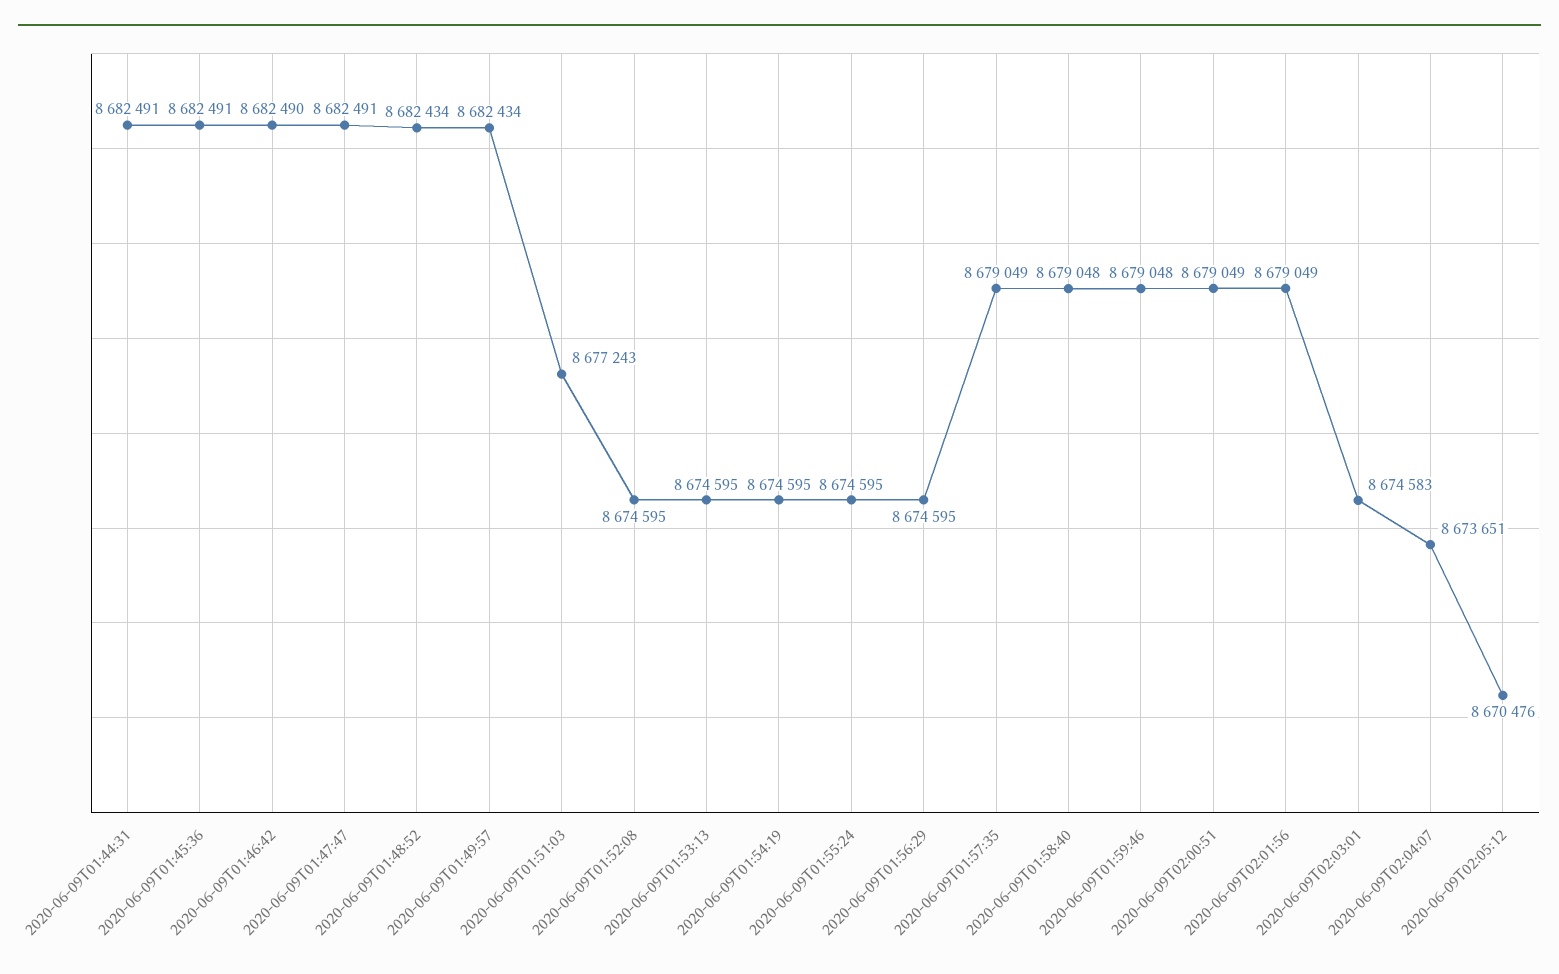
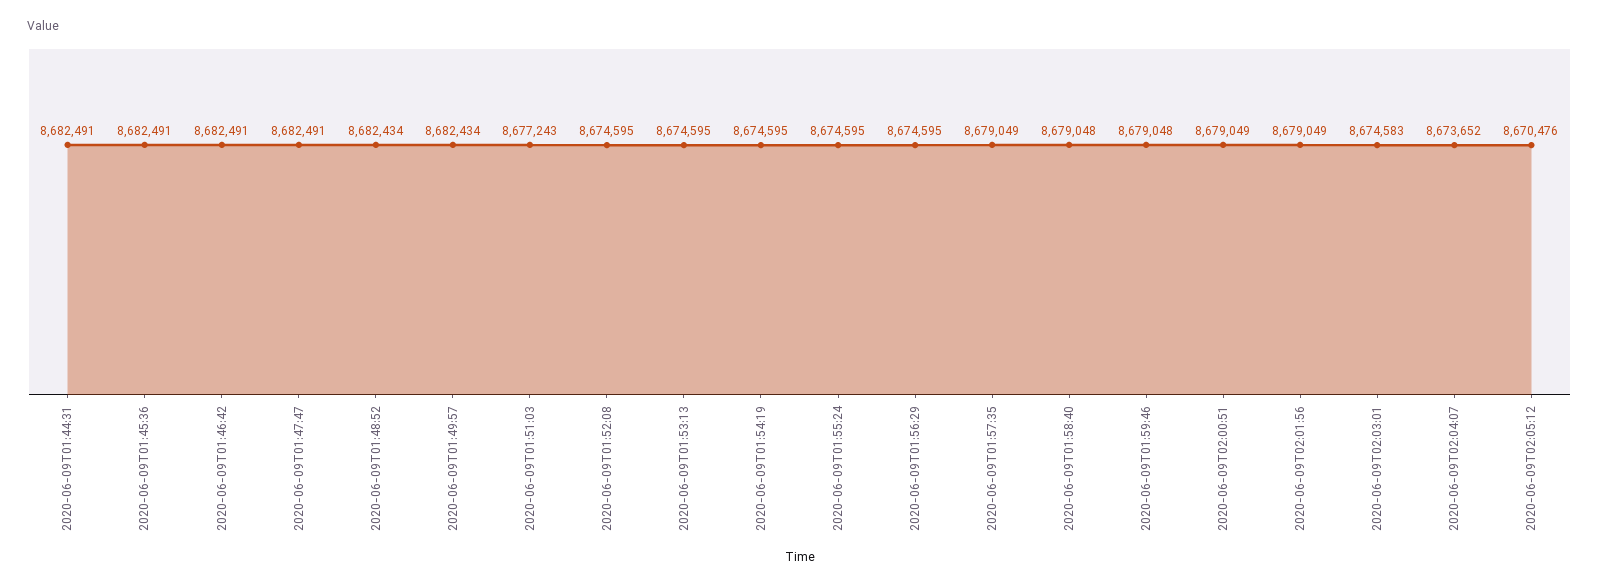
  {
    "2020-06-09T01:44:31": 8682491,
    "2020-06-09T01:45:36": 8682491,
-   "2020-06-09T01:46:42": 8682490,
+   "2020-06-09T01:46:42": 8682491,
    "2020-06-09T01:47:47": 8682491,
    "2020-06-09T01:48:52": 8682434,
    "2020-06-09T01:49:57": 8682434,
    "2020-06-09T01:51:03": 8677243,
    "2020-06-09T01:52:08": 8674595,
    "2020-06-09T01:53:13": 8674595,
    "2020-06-09T01:54:19": 8674595,
    "2020-06-09T01:55:24": 8674595,
    "2020-06-09T01:56:29": 8674595,
    "2020-06-09T01:57:35": 8679049,
    "2020-06-09T01:58:40": 8679048,
    "2020-06-09T01:59:46": 8679048,
    "2020-06-09T02:00:51": 8679049,
    "2020-06-09T02:01:56": 8679049,
    "2020-06-09T02:03:01": 8674583,
-   "2020-06-09T02:04:07": 8673651,
+   "2020-06-09T02:04:07": 8673652,
    "2020-06-09T02:05:12": 8670476
  }

